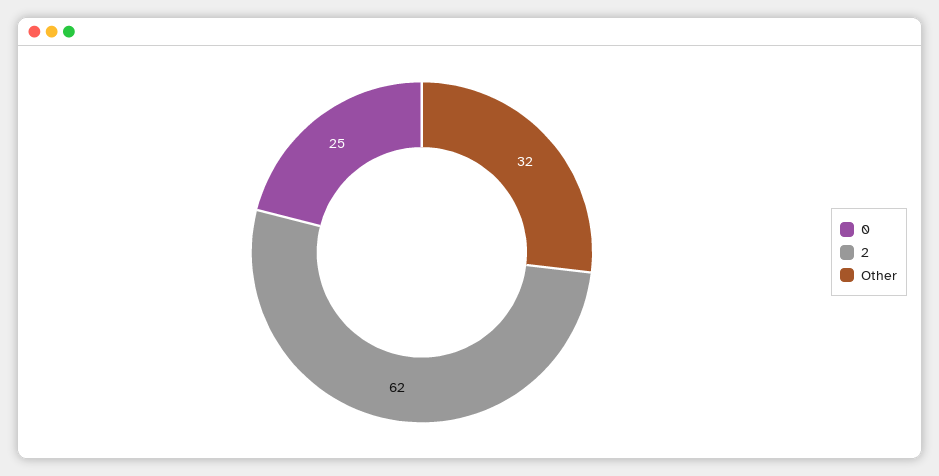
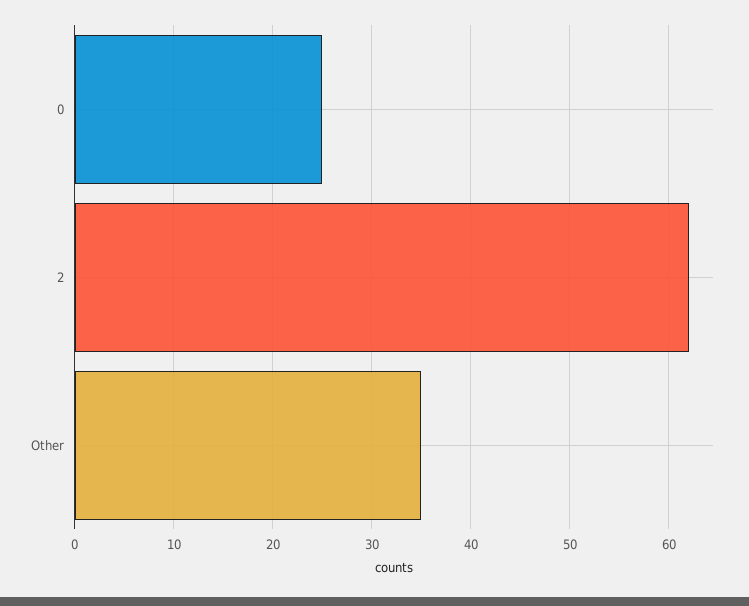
  {
    "0": 25,
    "2": 62,
-   "Other": 32
+   "Other": 35
  }

